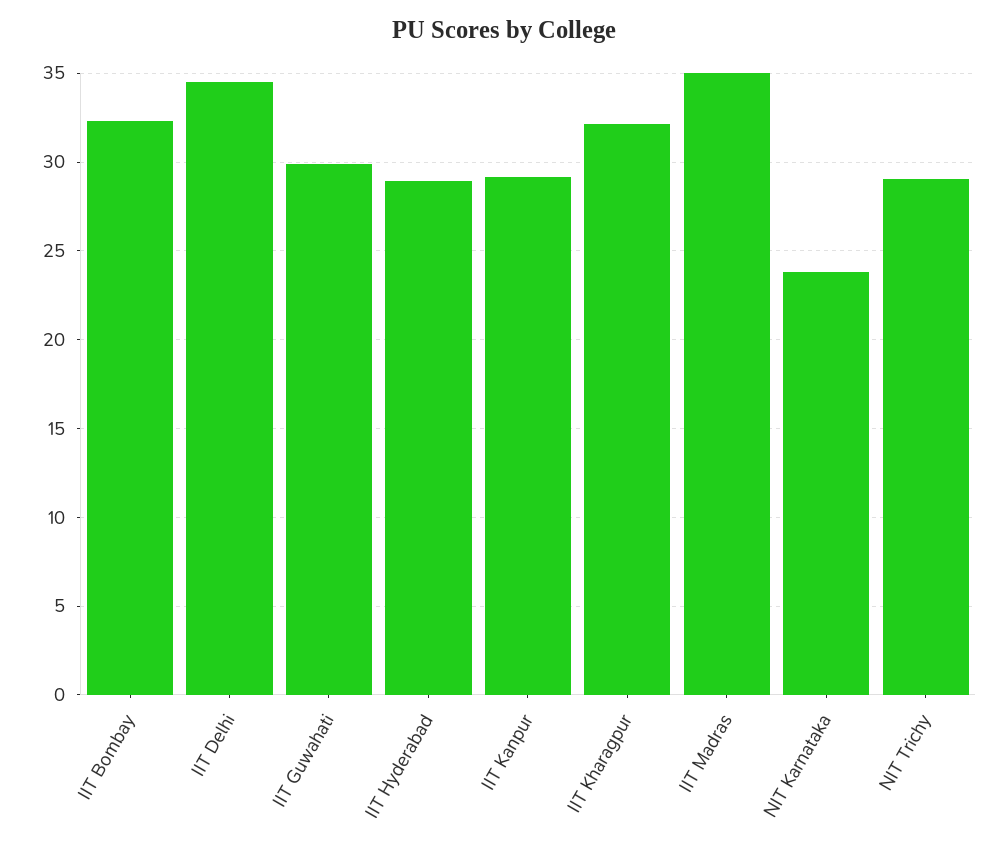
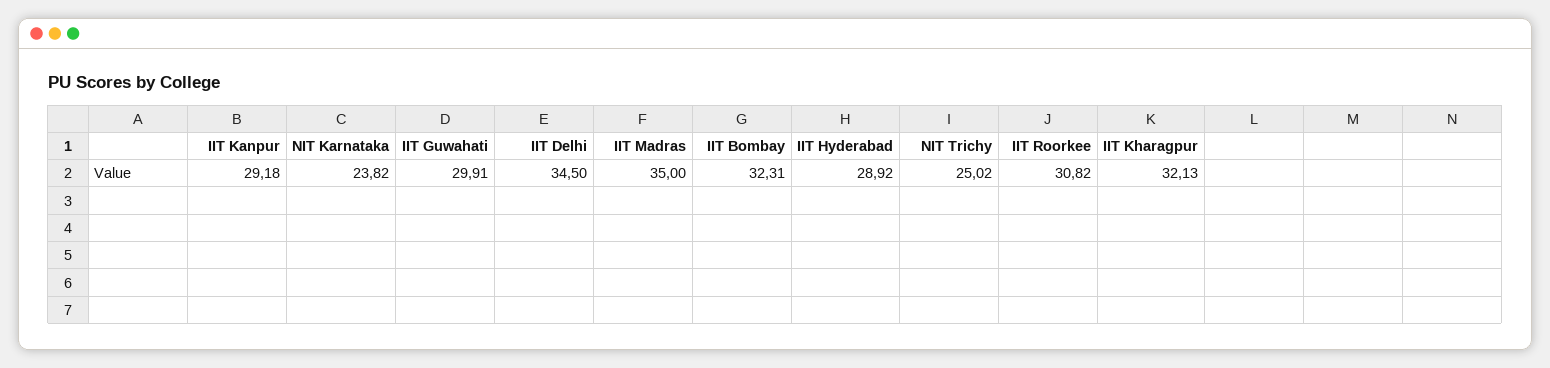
  {
    "IIT Bombay": 32.31,
    "IIT Delhi": 34.5,
    "IIT Guwahati": 29.91,
    "IIT Hyderabad": 28.92,
    "IIT Kanpur": 29.18,
    "IIT Kharagpur": 32.13,
    "IIT Madras": 35,
    "NIT Karnataka": 23.82,
-   "NIT Trichy": 29
+   "NIT Trichy": 25.02,
+   "IIT Roorkee": 30.82
  }

